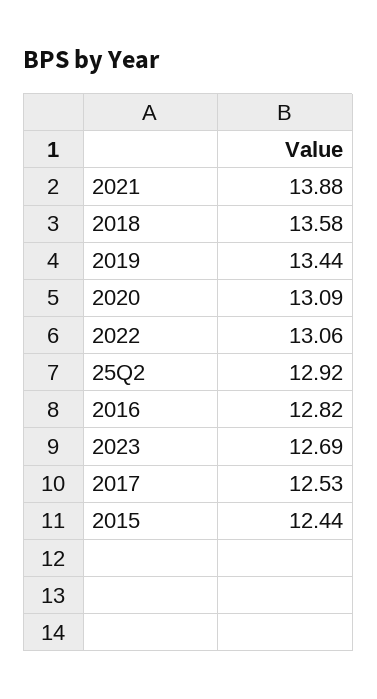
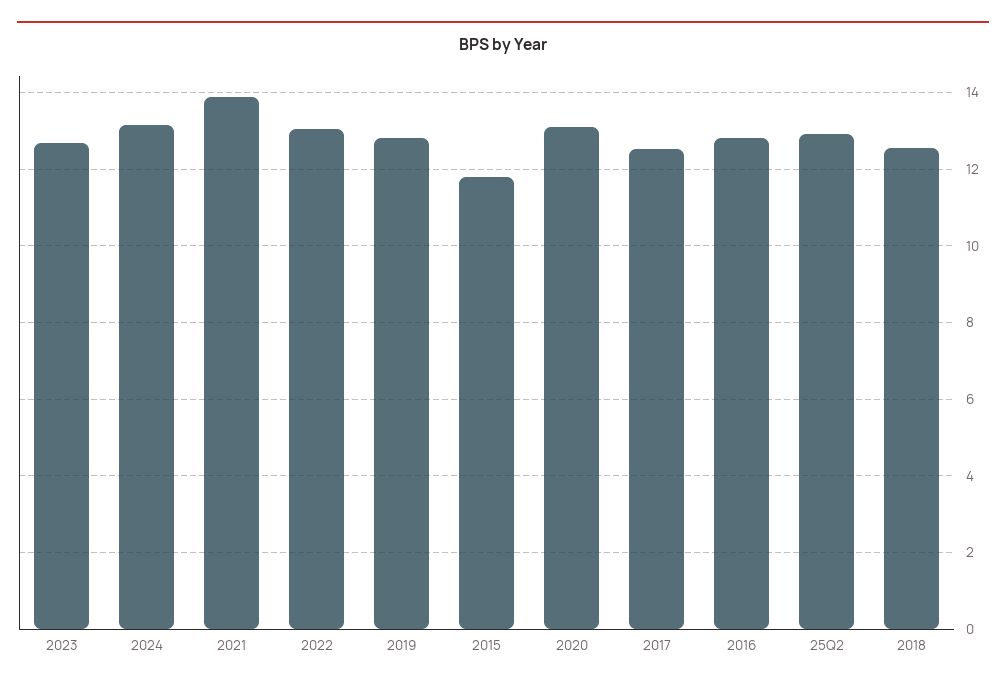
  {
    "2021": 13.88,
-   "2018": 13.58,
+   "2018": 12.6,
-   "2019": 13.44,
+   "2019": 12.8,
    "2020": 13.09,
    "2022": 13.06,
    "25Q2": 12.92,
    "2016": 12.82,
    "2023": 12.69,
    "2017": 12.53,
-   "2015": 12.44
+   "2015": 11.8,
+   "2024": 13.2
  }

